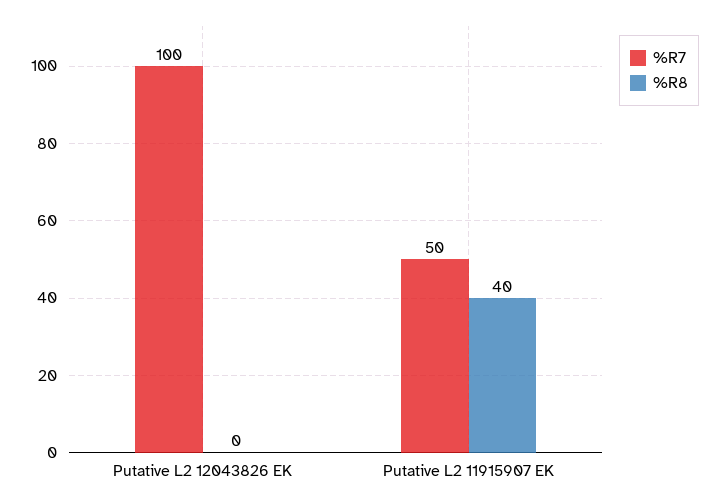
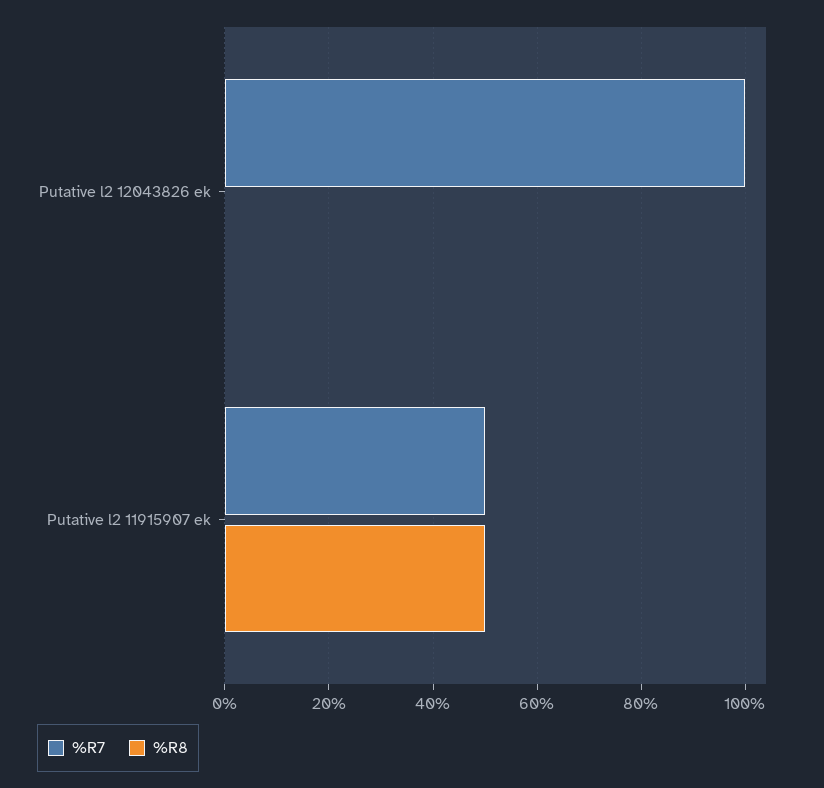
  {
    "%R7": {
      "Putative L2 12043826 EK": 100,
      "Putative L2 11915907 EK": 50
    },
    "%R8": {
      "Putative L2 12043826 EK": 0,
-     "Putative L2 11915907 EK": 40
+     "Putative L2 11915907 EK": 50
    }
  }

